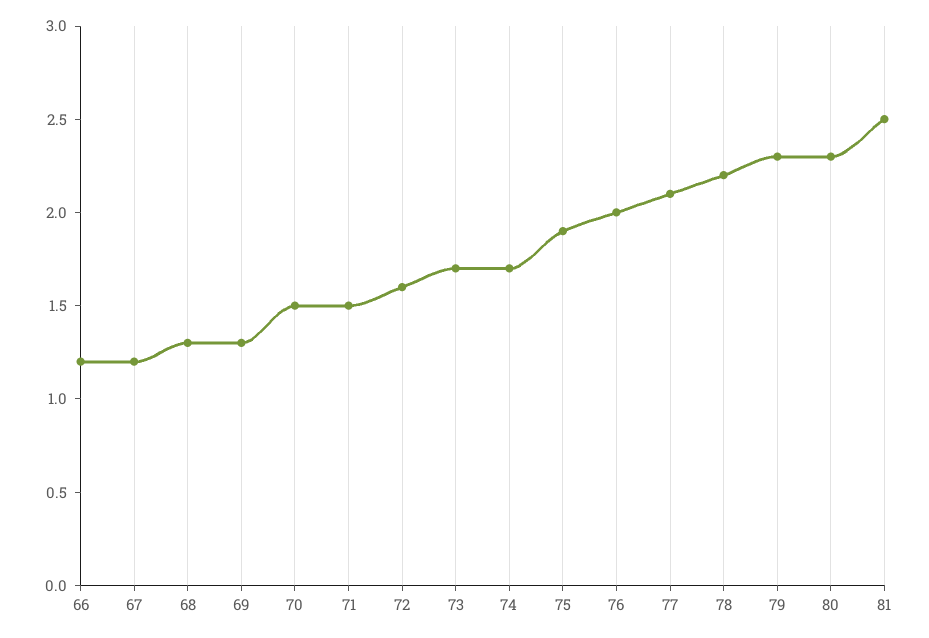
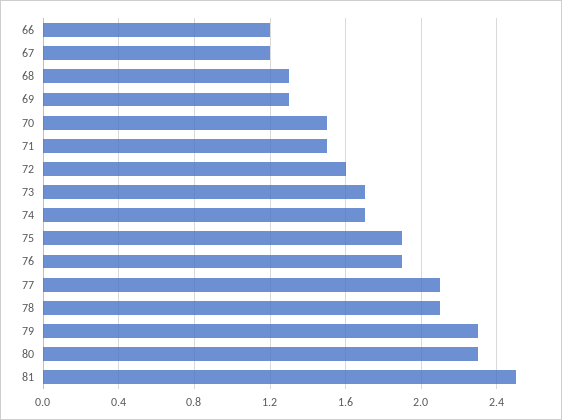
  {
    "66": 1.2,
    "67": 1.2,
    "68": 1.3,
    "69": 1.3,
    "70": 1.5,
    "71": 1.5,
    "72": 1.6,
    "73": 1.7,
    "74": 1.7,
    "75": 1.9,
-   "76": 2,
+   "76": 1.9,
    "77": 2.1,
-   "78": 2.2,
+   "78": 2.1,
    "79": 2.3,
    "80": 2.3,
    "81": 2.5
  }

